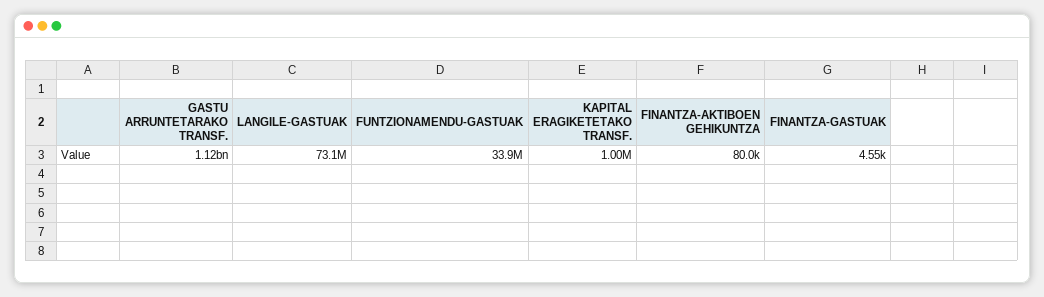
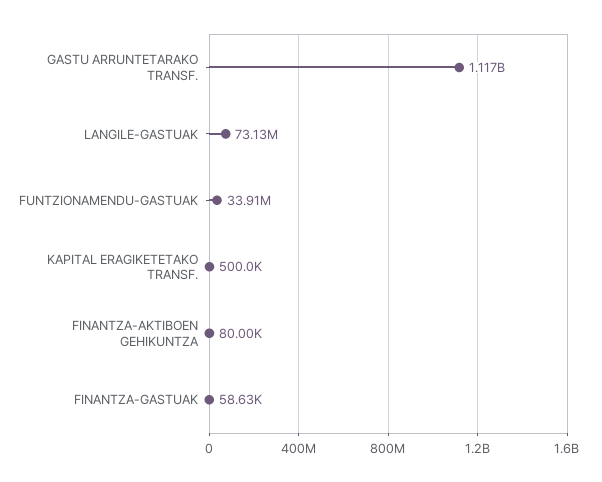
  {
    "GASTU ARRUNTETARAKO TRANSF.": 1117000000,
    "LANGILE-GASTUAK": 73130000,
    "FUNTZIONAMENDU-GASTUAK": 33910000,
-   "KAPITAL ERAGIKETETAKO TRANSF.": 1000000,
+   "KAPITAL ERAGIKETETAKO TRANSF.": 500000,
    "FINANTZA-AKTIBOEN GEHIKUNTZA": 80000,
-   "FINANTZA-GASTUAK": 4550
+   "FINANTZA-GASTUAK": 58630
  }

